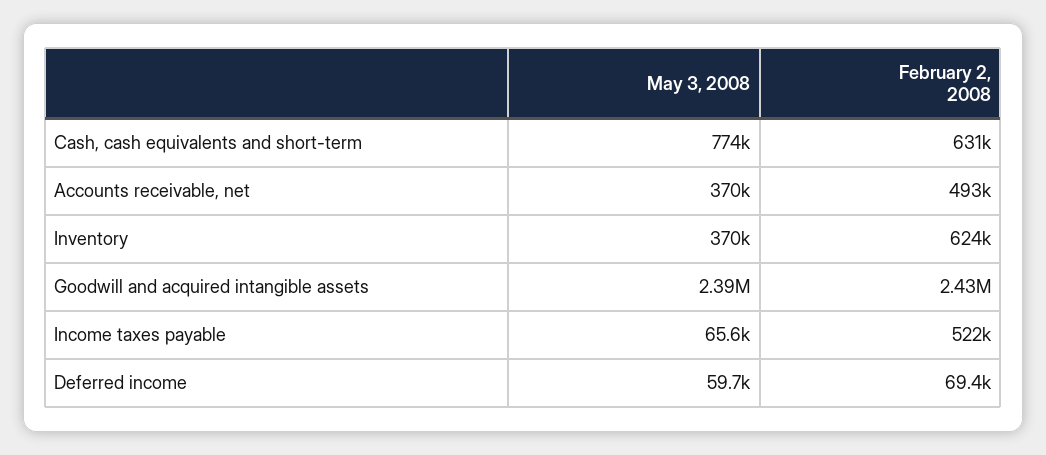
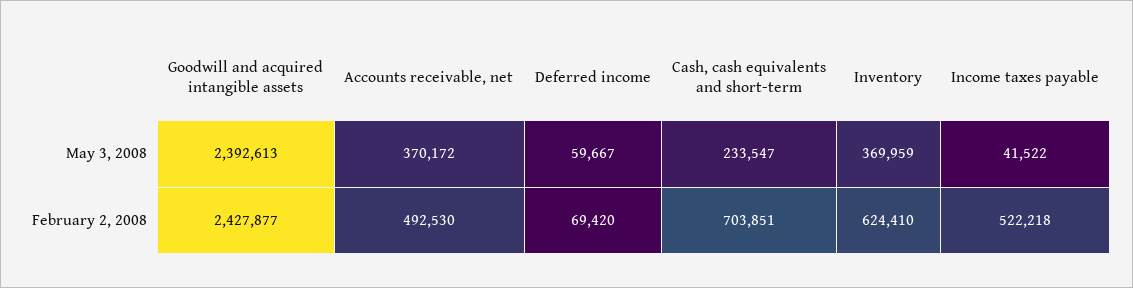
  {
    "May 3, 2008": {
-     "Cash, cash equivalents and short-term": 774000,
+     "Cash, cash equivalents and short-term": 233547,
      "Accounts receivable, net": 370172,
      "Inventory": 369959,
      "Goodwill and acquired intangible assets": 2392613,
-     "Income taxes payable": 65600,
+     "Income taxes payable": 41522,
      "Deferred income": 59667
    },
    "February 2, 2008": {
-     "Cash, cash equivalents and short-term": 631000,
+     "Cash, cash equivalents and short-term": 703851,
      "Accounts receivable, net": 492530,
      "Inventory": 624410,
      "Goodwill and acquired intangible assets": 2427877,
      "Income taxes payable": 522218,
      "Deferred income": 69420
    }
  }

